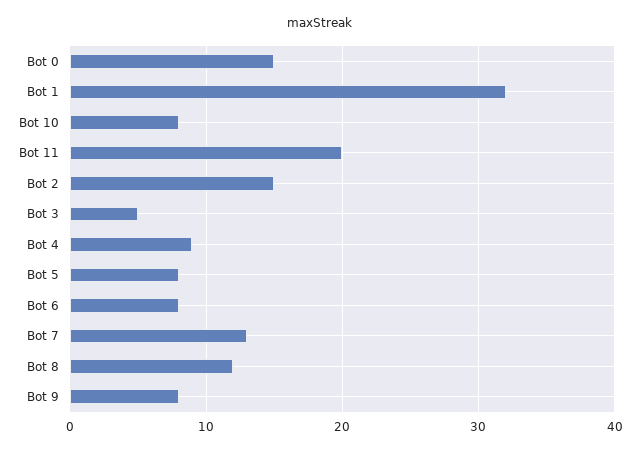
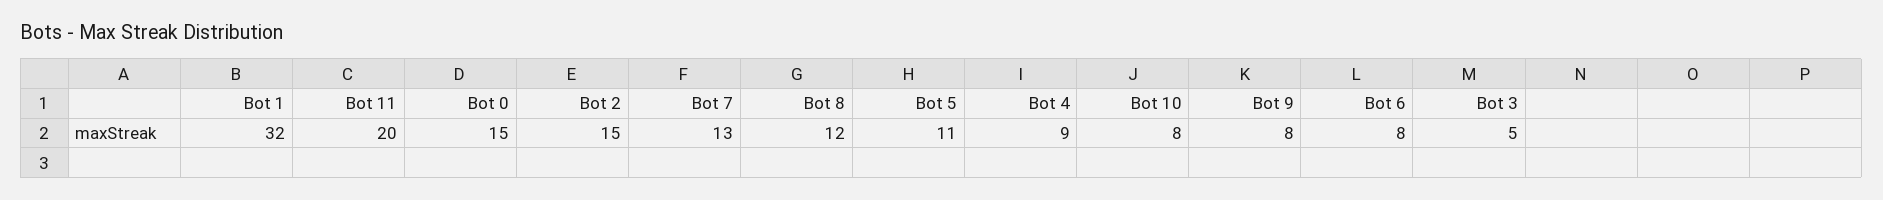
  {
    "Bot 0": 15,
    "Bot 1": 32,
    "Bot 10": 8,
    "Bot 11": 20,
    "Bot 2": 15,
    "Bot 3": 5,
    "Bot 4": 9,
-   "Bot 5": 8,
+   "Bot 5": 11,
    "Bot 6": 8,
    "Bot 7": 13,
    "Bot 8": 12,
    "Bot 9": 8
  }

